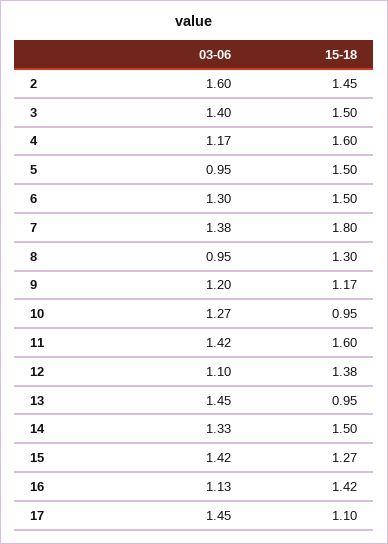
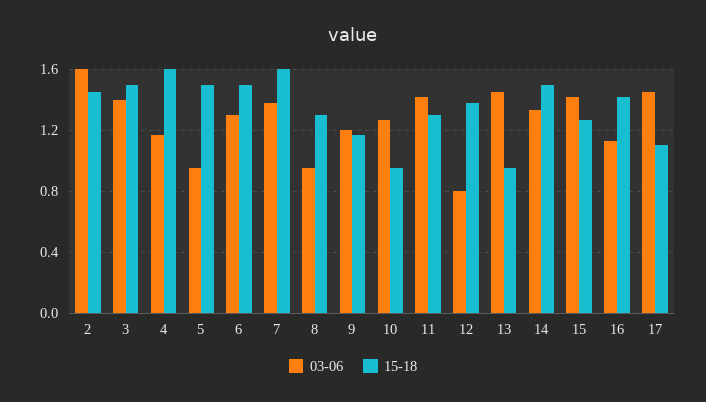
  {
    "03-06": {
      "2": 1.6,
      "3": 1.4,
      "4": 1.17,
      "5": 0.95,
      "6": 1.3,
      "7": 1.38,
      "8": 0.95,
      "9": 1.2,
      "10": 1.27,
      "11": 1.42,
-     "12": 1.1,
+     "12": 0.8,
      "13": 1.45,
      "14": 1.33,
      "15": 1.42,
      "16": 1.13,
      "17": 1.45
    },
    "15-18": {
      "2": 1.45,
      "3": 1.5,
      "4": 1.6,
      "5": 1.5,
      "6": 1.5,
-     "7": 1.8,
+     "7": 1.6,
      "8": 1.3,
      "9": 1.17,
      "10": 0.95,
-     "11": 1.6,
+     "11": 1.3,
      "12": 1.38,
      "13": 0.95,
      "14": 1.5,
      "15": 1.27,
      "16": 1.42,
      "17": 1.1
    }
  }

